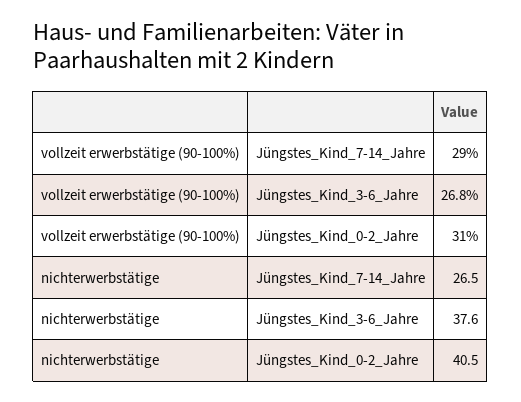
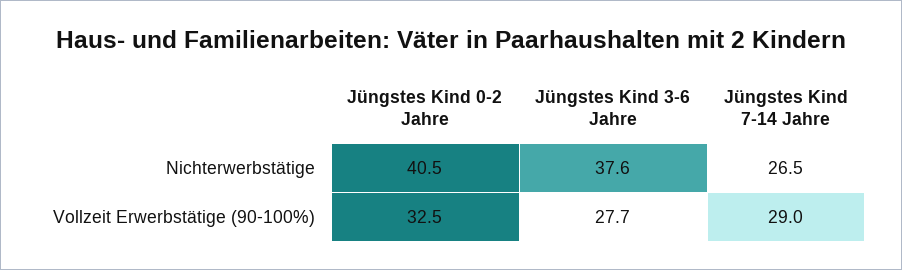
  {
    "vollzeit erwerbstätige (90-100%)": {
      "Jüngstes_Kind_7-14_Jahre": 29,
-     "Jüngstes_Kind_3-6_Jahre": 26.8,
+     "Jüngstes_Kind_3-6_Jahre": 27.7,
-     "Jüngstes_Kind_0-2_Jahre": 31
+     "Jüngstes_Kind_0-2_Jahre": 32.5
    },
    "nichterwerbstätige": {
      "Jüngstes_Kind_7-14_Jahre": 26.5,
      "Jüngstes_Kind_3-6_Jahre": 37.6,
      "Jüngstes_Kind_0-2_Jahre": 40.5
    }
  }

